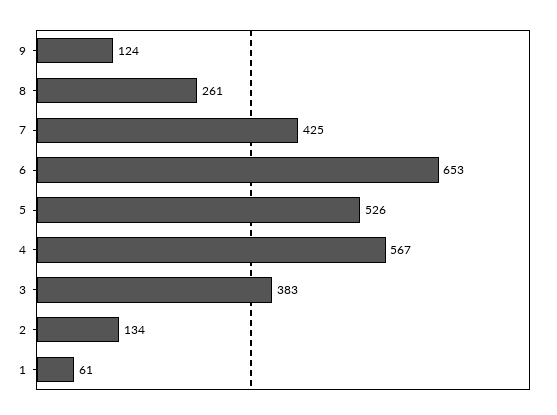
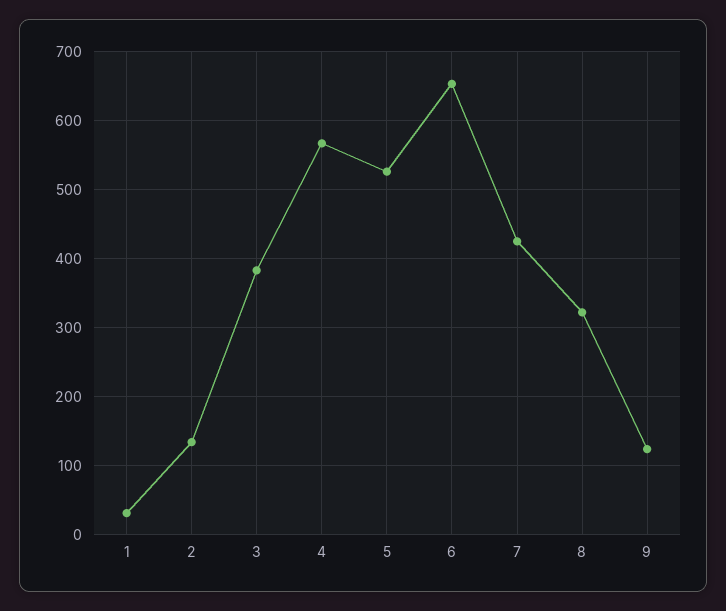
  {
    "9": 124,
-   "8": 261,
+   "8": 320,
    "7": 425,
    "6": 653,
    "5": 526,
    "4": 567,
    "3": 383,
    "2": 134,
-   "1": 61
+   "1": 30
  }

